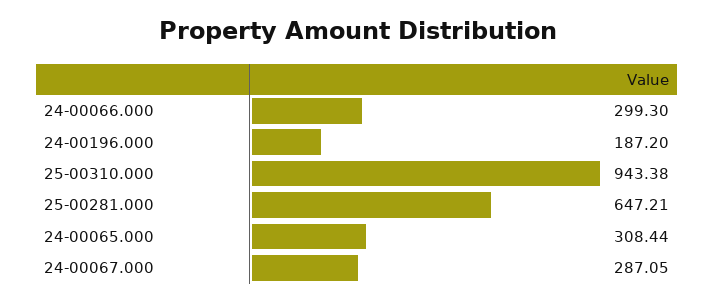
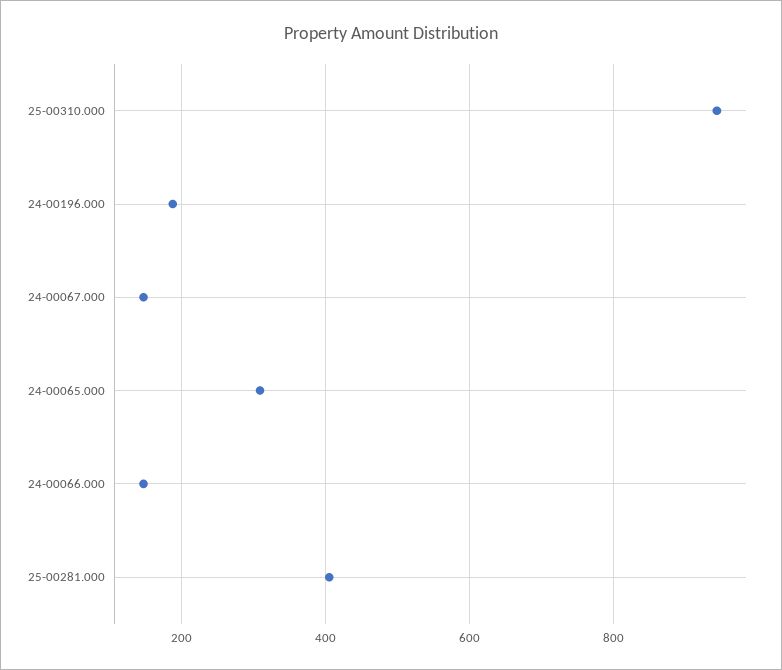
  {
-   "24-00066.000": 299.3,
+   "24-00066.000": 140,
    "24-00196.000": 187.2,
    "25-00310.000": 943.38,
-   "25-00281.000": 647.21,
+   "25-00281.000": 400,
    "24-00065.000": 308.44,
-   "24-00067.000": 287.05
+   "24-00067.000": 140
  }

